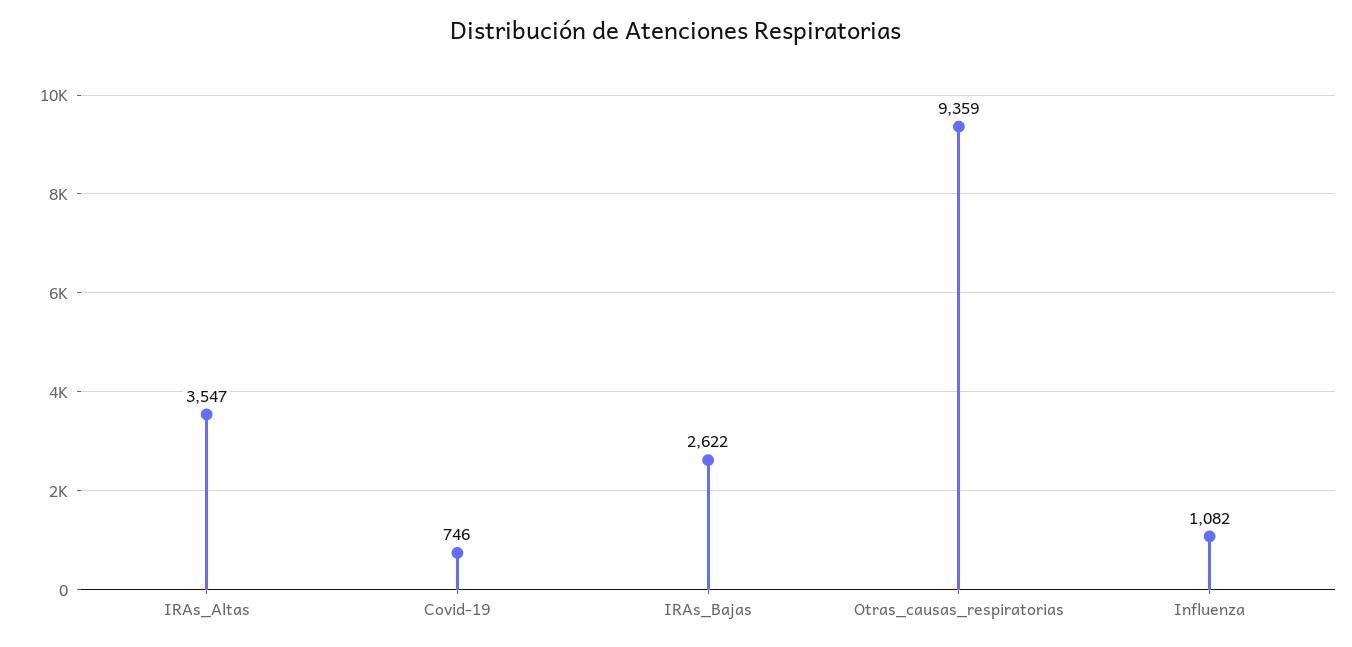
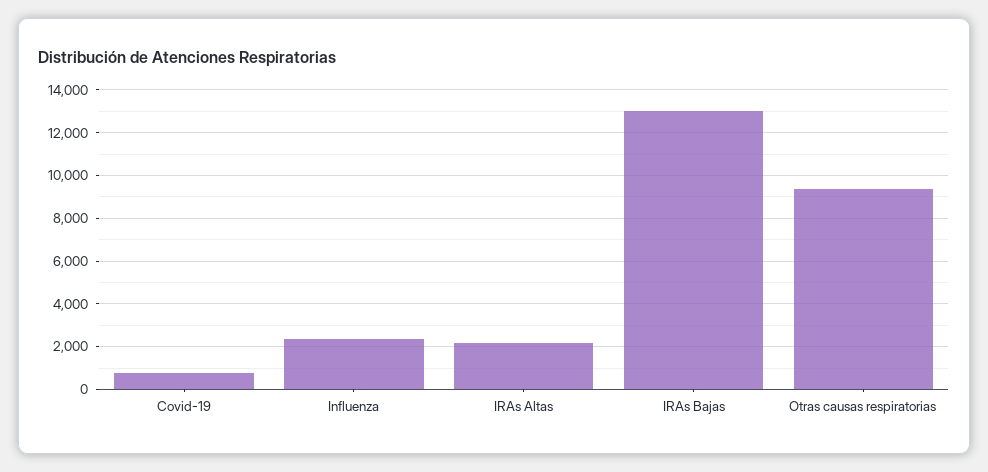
  {
-   "IRAs_Altas": 3547,
+   "IRAs_Altas": 2000,
    "Covid-19": 746,
-   "IRAs_Bajas": 2622,
+   "IRAs_Bajas": 13000,
    "Otras_causas_respiratorias": 9359,
-   "Influenza": 1082
+   "Influenza": 2500
  }

